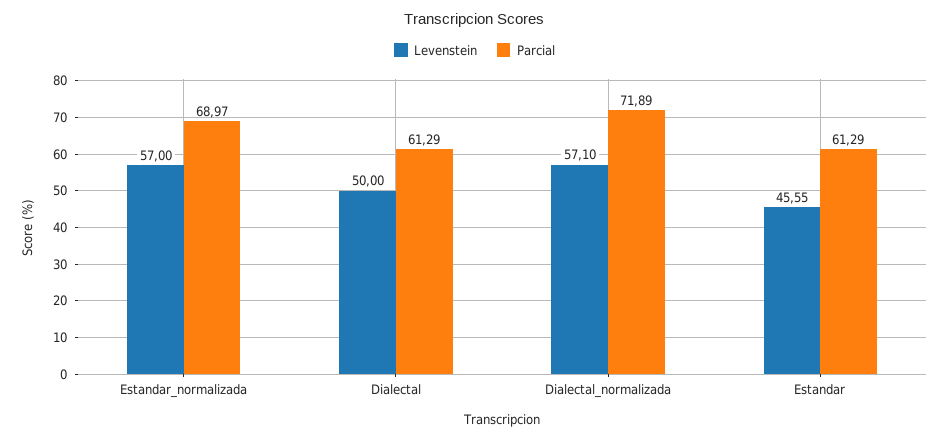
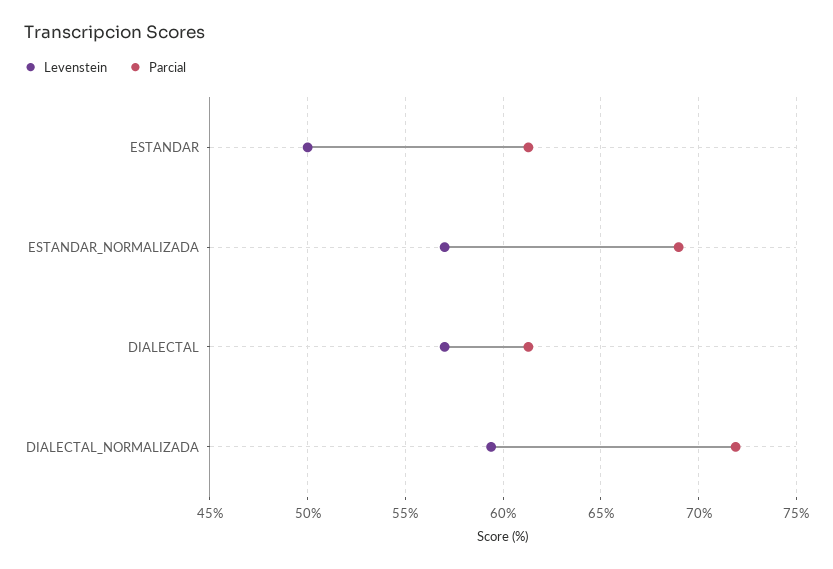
  {
    "Levenstein": {
      "Estandar_normalizada": 57,
-     "Dialectal": 50,
+     "Dialectal": 57,
-     "Dialectal_normalizada": 57.1,
+     "Dialectal_normalizada": 59.5,
-     "Estandar": 45.55
+     "Estandar": 50
    },
    "Parcial": {
      "Estandar_normalizada": 68.97,
      "Dialectal": 61.29,
      "Dialectal_normalizada": 71.89,
      "Estandar": 61.29
    }
  }

